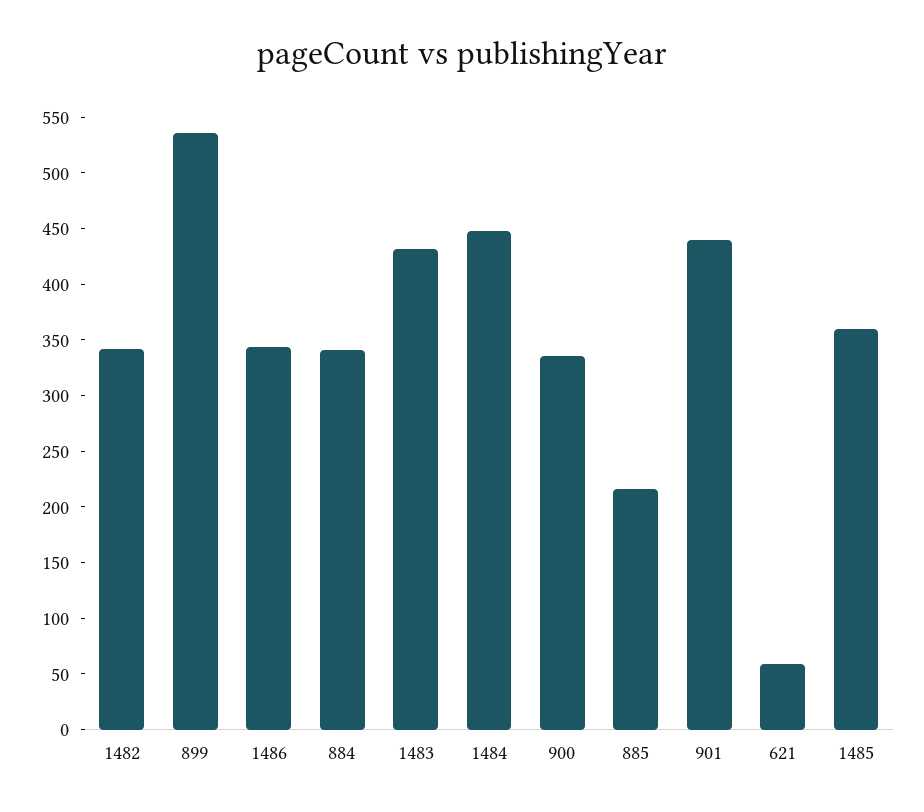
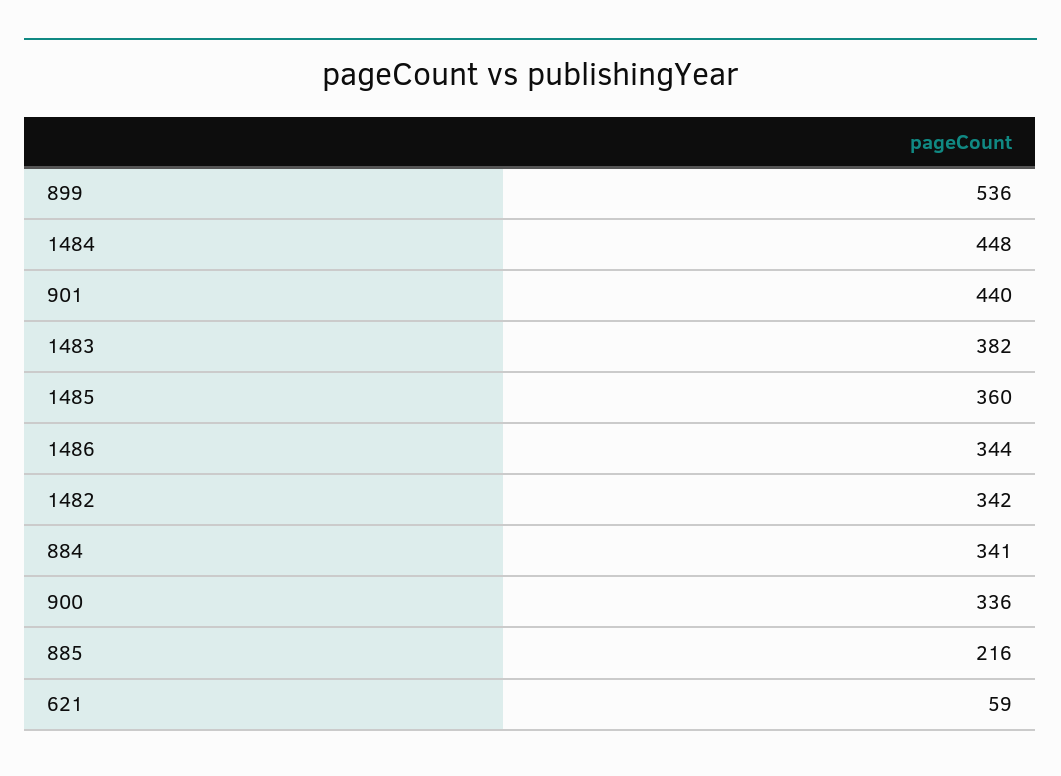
  {
    "1482": 342,
    "899": 536,
    "1486": 344,
    "884": 341,
-   "1483": 430,
+   "1483": 382,
    "1484": 448,
    "900": 336,
    "885": 216,
    "901": 440,
    "621": 59,
    "1485": 360
  }

